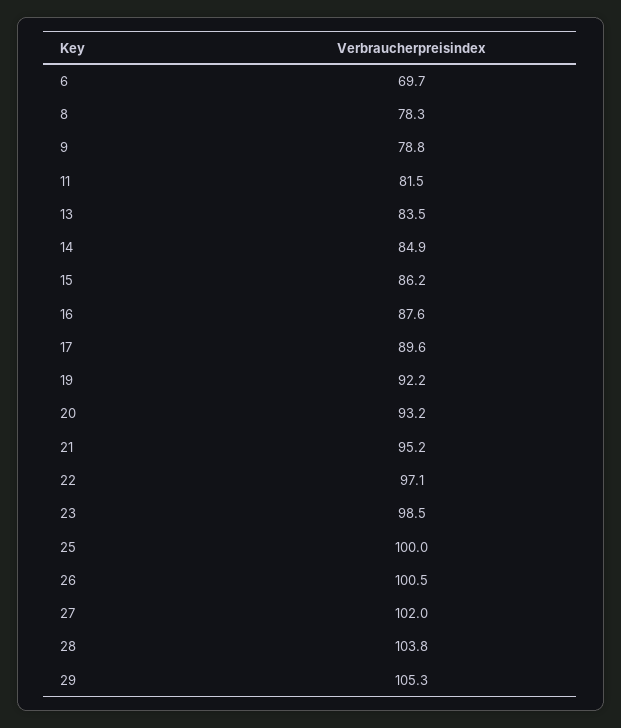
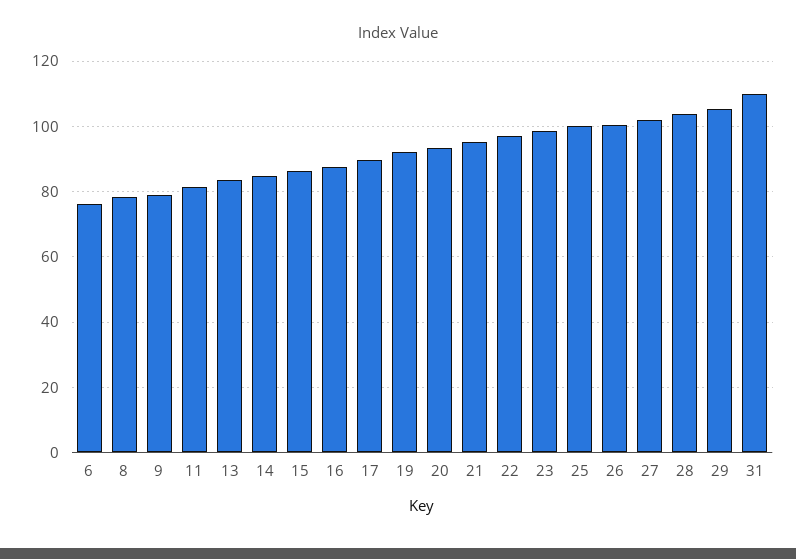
  {
-   "6": 69.7,
+   "6": 76,
    "8": 78.3,
    "9": 78.8,
    "11": 81.5,
    "13": 83.5,
    "14": 84.9,
    "15": 86.2,
    "16": 87.6,
    "17": 89.6,
    "19": 92.2,
    "20": 93.2,
    "21": 95.2,
    "22": 97.1,
    "23": 98.5,
    "25": 100,
    "26": 100.5,
    "27": 102,
    "28": 103.8,
-   "29": 105.3
+   "29": 105.3,
+   "31": 110
  }

